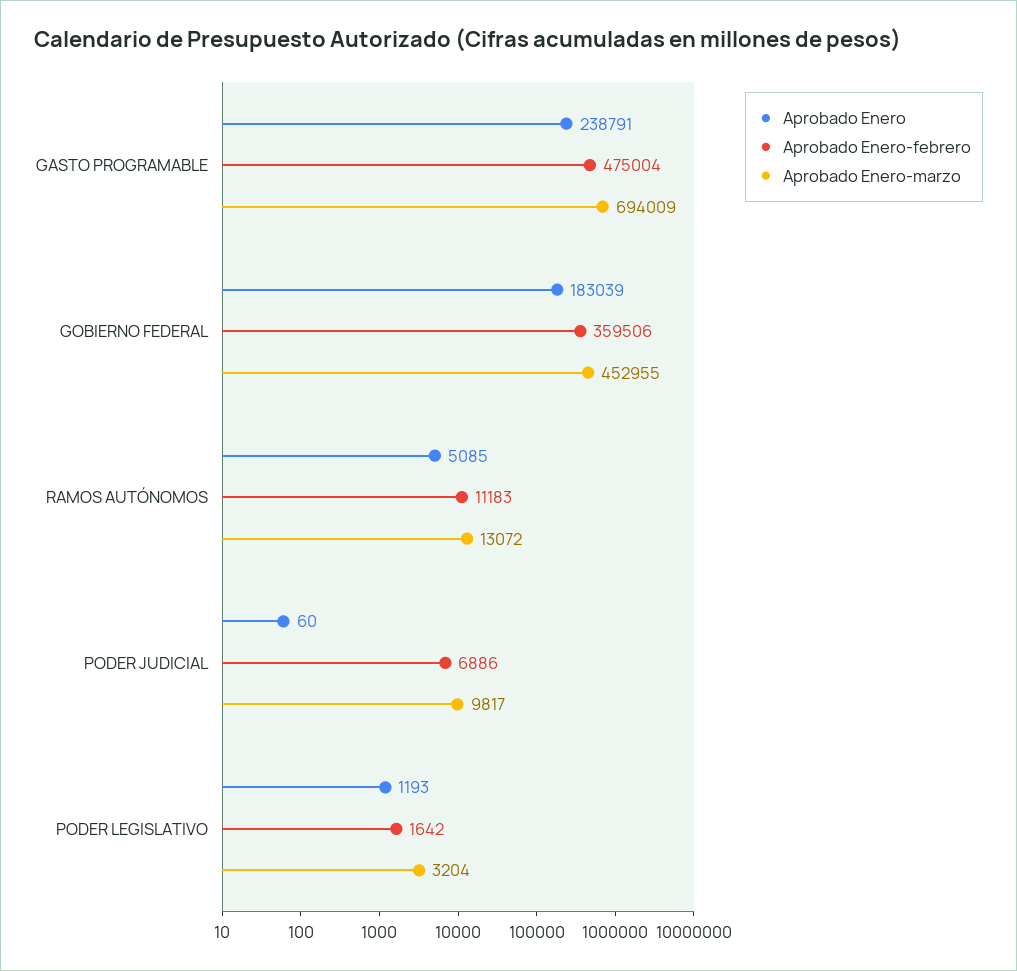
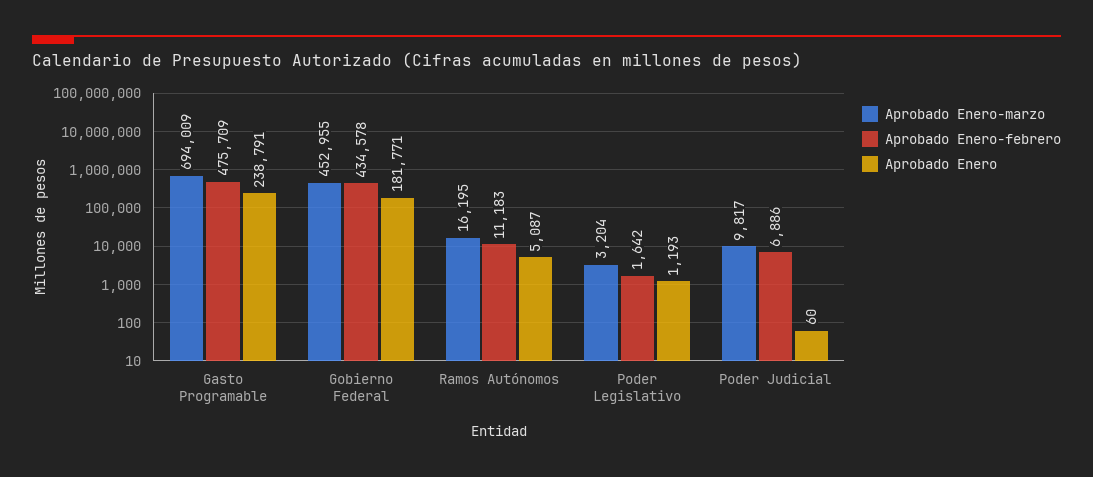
  {
    "Aprobado Enero": {
      "GASTO PROGRAMABLE": 238791,
-     "GOBIERNO FEDERAL": 183039,
+     "GOBIERNO FEDERAL": 181771,
-     "RAMOS AUTÓNOMOS": 5085,
+     "RAMOS AUTÓNOMOS": 5087,
      "PODER JUDICIAL": 60,
      "PODER LEGISLATIVO": 1193
    },
    "Aprobado Enero-febrero": {
-     "GASTO PROGRAMABLE": 475004,
+     "GASTO PROGRAMABLE": 475709,
-     "GOBIERNO FEDERAL": 359506,
+     "GOBIERNO FEDERAL": 434578,
      "RAMOS AUTÓNOMOS": 11183,
      "PODER JUDICIAL": 6886,
      "PODER LEGISLATIVO": 1642
    },
    "Aprobado Enero-marzo": {
      "GASTO PROGRAMABLE": 694009,
      "GOBIERNO FEDERAL": 452955,
-     "RAMOS AUTÓNOMOS": 13072,
+     "RAMOS AUTÓNOMOS": 16195,
      "PODER JUDICIAL": 9817,
      "PODER LEGISLATIVO": 3204
    }
  }

